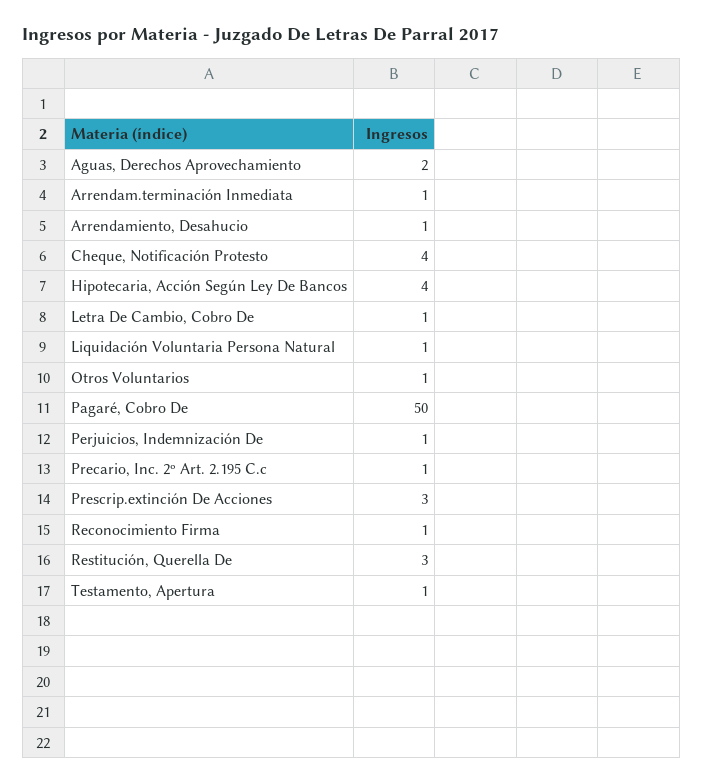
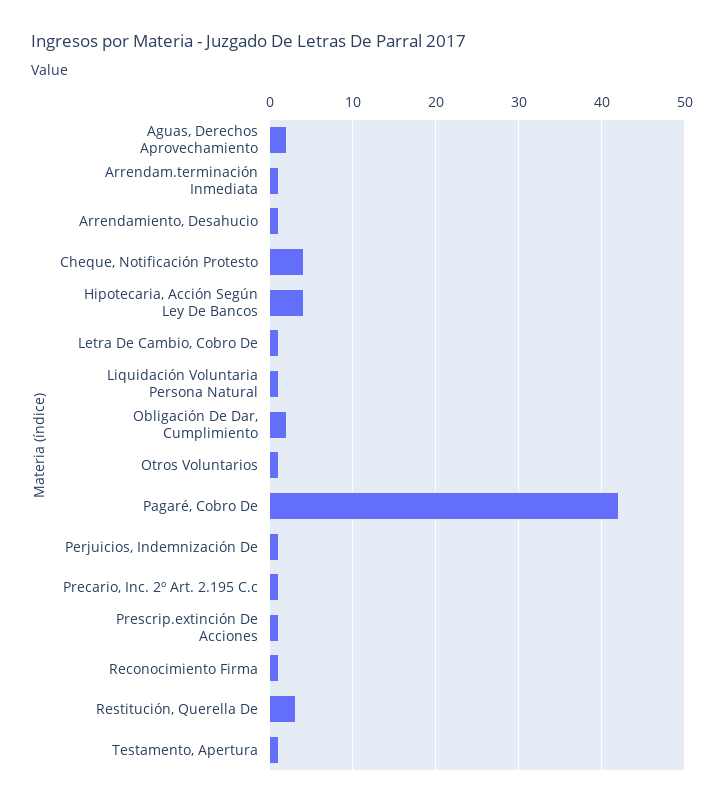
  {
    "Aguas, Derechos Aprovechamiento": 2,
    "Arrendam.terminación Inmediata": 1,
    "Arrendamiento, Desahucio": 1,
    "Cheque, Notificación Protesto": 4,
    "Hipotecaria, Acción Según Ley De Bancos": 4,
    "Letra De Cambio, Cobro De": 1,
    "Liquidación Voluntaria Persona Natural": 1,
    "Otros Voluntarios": 1,
-   "Pagaré, Cobro De": 50,
+   "Pagaré, Cobro De": 42,
    "Perjuicios, Indemnización De": 1,
    "Precario, Inc. 2º Art. 2.195 C.c": 1,
-   "Prescrip.extinción De Acciones": 3,
+   "Prescrip.extinción De Acciones": 1,
    "Reconocimiento Firma": 1,
    "Restitución, Querella De": 3,
-   "Testamento, Apertura": 1
+   "Testamento, Apertura": 1,
+   "Obligación De Dar, Cumplimiento": 2
  }

